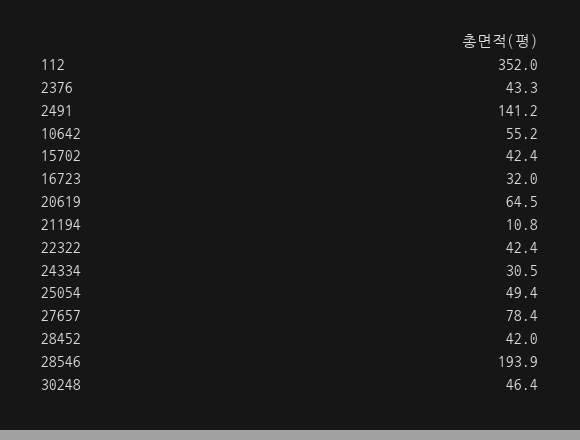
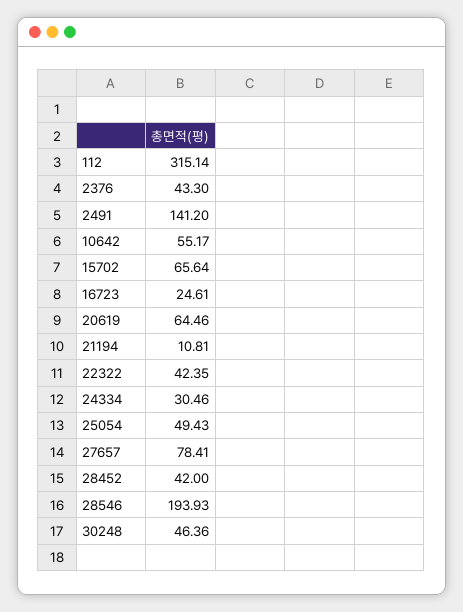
  {
-   "112": 352,
+   "112": 315.14,
    "2376": 43.3,
    "2491": 141.2,
    "10642": 55.17,
-   "15702": 42.4,
+   "15702": 65.64,
-   "16723": 32,
+   "16723": 24.61,
    "20619": 64.46,
    "21194": 10.81,
    "22322": 42.35,
    "24334": 30.46,
    "25054": 49.43,
    "27657": 78.41,
    "28452": 42,
    "28546": 193.93,
    "30248": 46.36
  }

